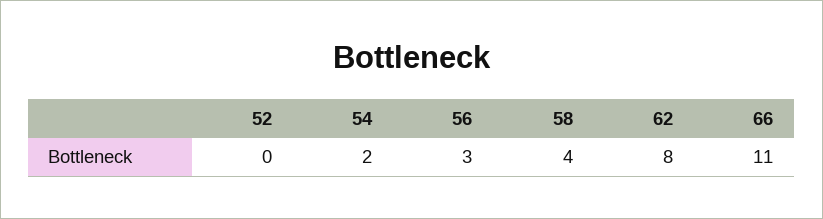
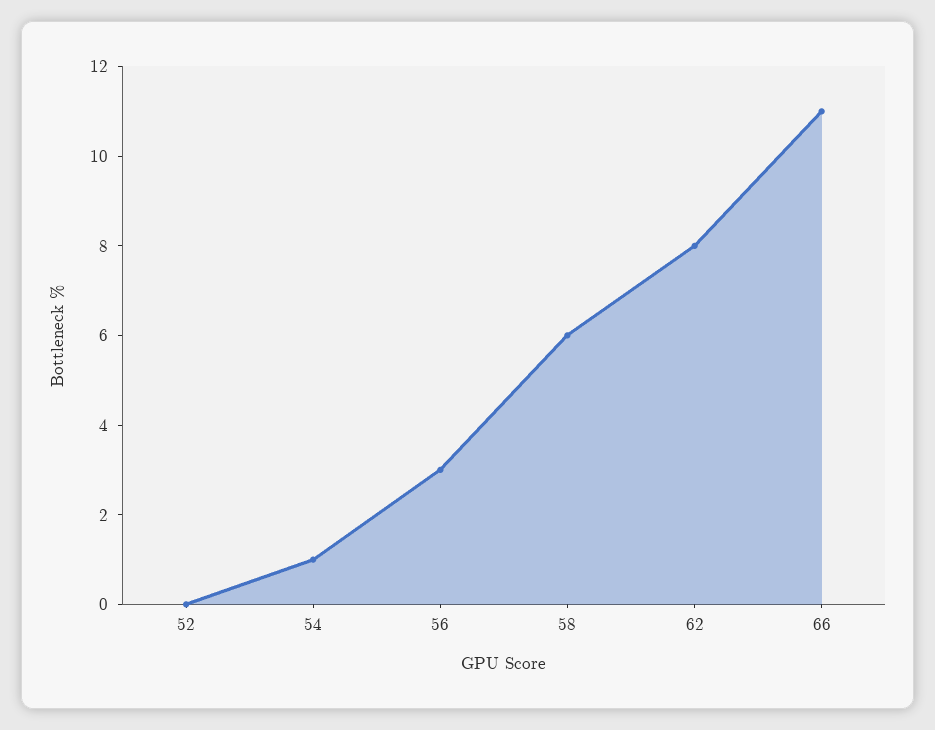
  {
    "52": 0,
-   "54": 2,
+   "54": 1,
    "56": 3,
-   "58": 4,
+   "58": 6,
    "62": 8,
    "66": 11
  }

